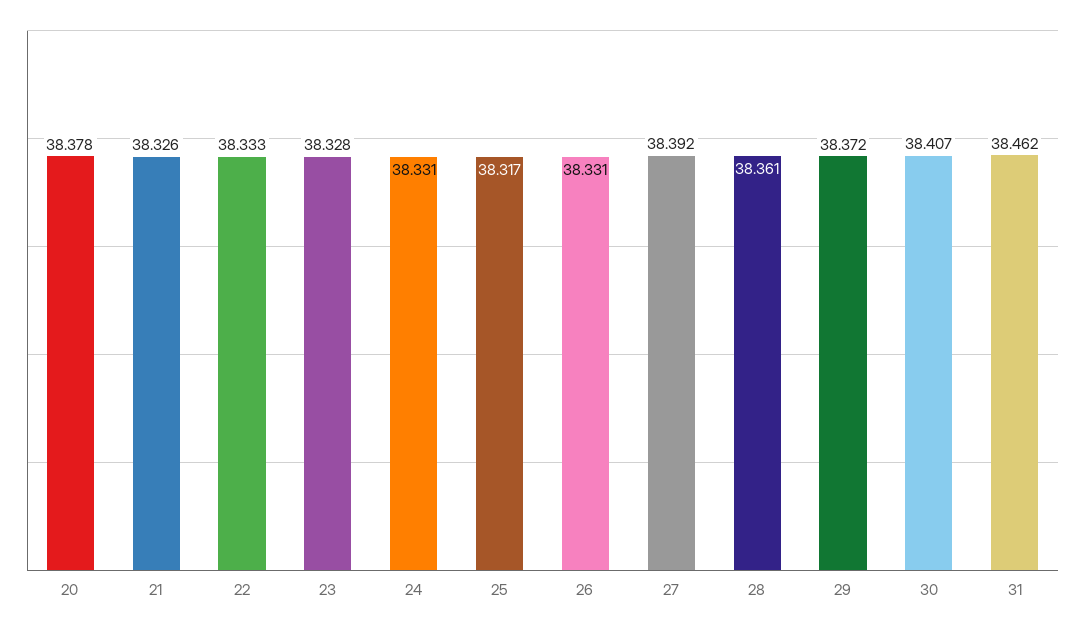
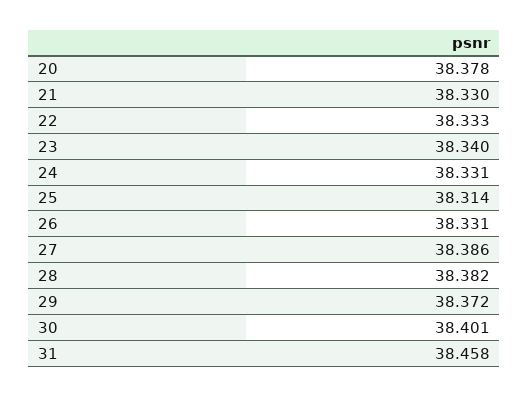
  {
    "20": 38.378,
-   "21": 38.326,
+   "21": 38.33,
    "22": 38.333,
-   "23": 38.328,
+   "23": 38.34,
    "24": 38.331,
-   "25": 38.317,
+   "25": 38.314,
    "26": 38.331,
-   "27": 38.392,
+   "27": 38.386,
-   "28": 38.361,
+   "28": 38.382,
    "29": 38.372,
-   "30": 38.407,
+   "30": 38.401,
-   "31": 38.462
+   "31": 38.458
  }

